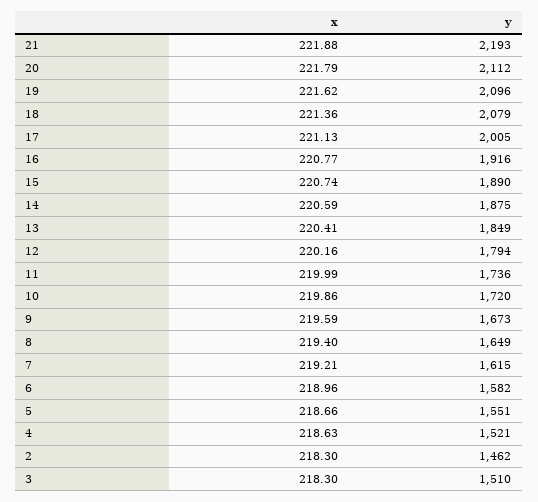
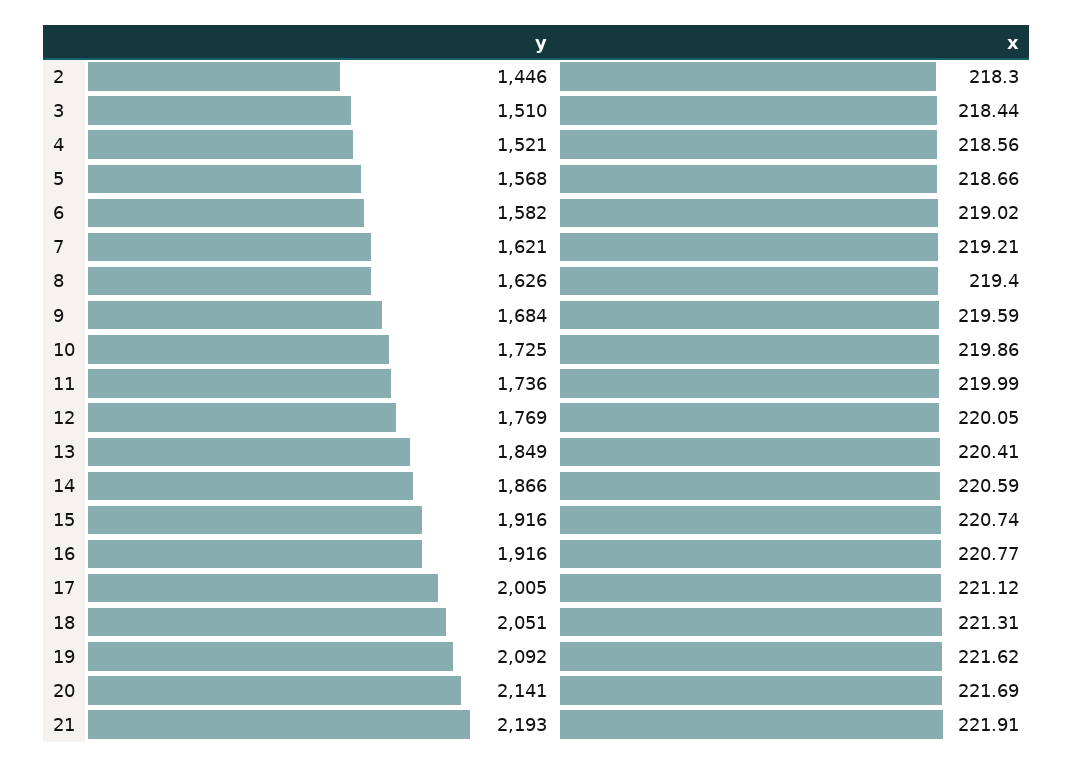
  {
    "x": {
-     "21": 221.88,
+     "21": 221.91,
-     "20": 221.79,
+     "20": 221.69,
      "19": 221.62,
-     "18": 221.36,
+     "18": 221.31,
-     "17": 221.13,
+     "17": 221.12,
      "16": 220.77,
      "15": 220.74,
      "14": 220.59,
      "13": 220.41,
-     "12": 220.16,
+     "12": 220.05,
      "11": 219.99,
      "10": 219.86,
      "9": 219.59,
      "8": 219.4,
      "7": 219.21,
-     "6": 218.96,
+     "6": 219.02,
      "5": 218.66,
-     "4": 218.63,
+     "4": 218.56,
      "2": 218.3,
-     "3": 218.3
+     "3": 218.44
    },
    "y": {
      "21": 2193,
-     "20": 2112,
+     "20": 2141,
-     "19": 2096,
+     "19": 2092,
-     "18": 2079,
+     "18": 2051,
      "17": 2005,
      "16": 1916,
-     "15": 1890,
+     "15": 1916,
-     "14": 1875,
+     "14": 1866,
      "13": 1849,
-     "12": 1794,
+     "12": 1769,
      "11": 1736,
-     "10": 1720,
+     "10": 1725,
-     "9": 1673,
+     "9": 1684,
-     "8": 1649,
+     "8": 1626,
-     "7": 1615,
+     "7": 1621,
      "6": 1582,
-     "5": 1551,
+     "5": 1568,
      "4": 1521,
-     "2": 1462,
+     "2": 1446,
      "3": 1510
    }
  }

